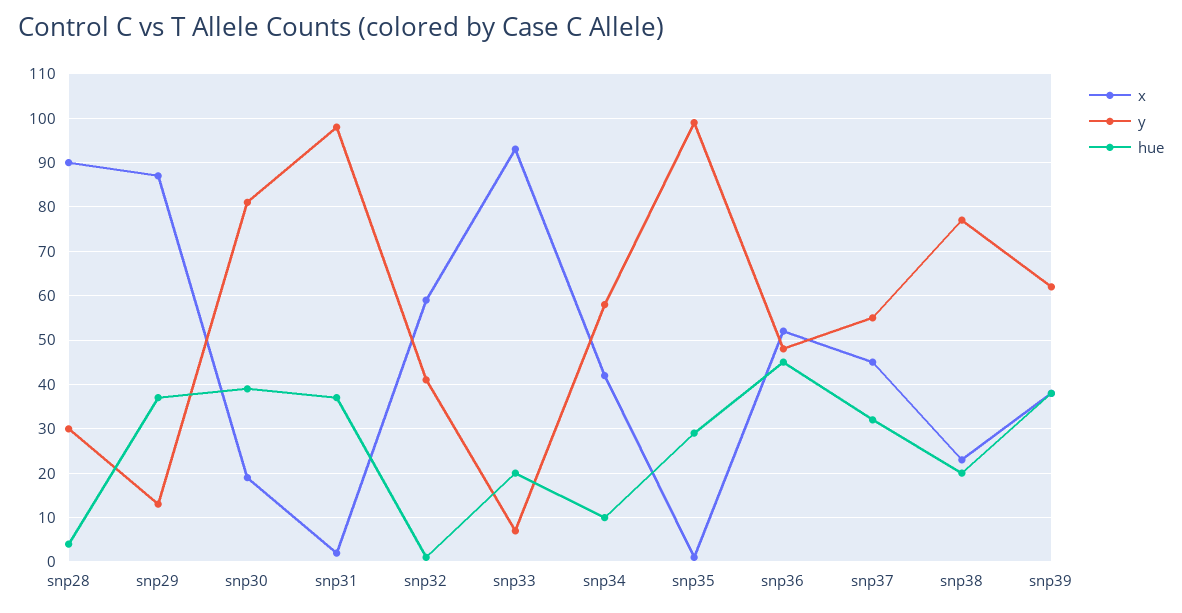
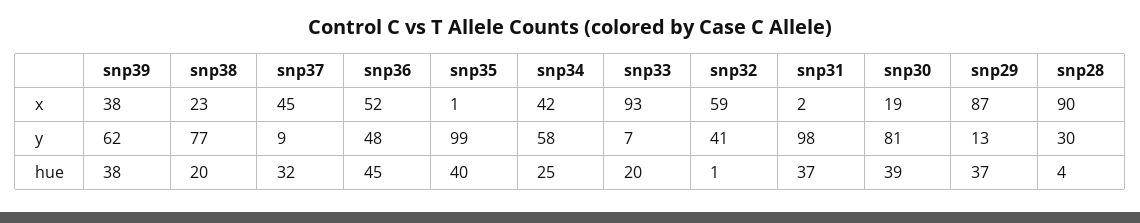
  {
    "x": {
      "snp28": 90,
      "snp29": 87,
      "snp30": 19,
      "snp31": 2,
      "snp32": 59,
      "snp33": 93,
      "snp34": 42,
      "snp35": 1,
      "snp36": 52,
      "snp37": 45,
      "snp38": 23,
      "snp39": 38
    },
    "y": {
      "snp28": 30,
      "snp29": 13,
      "snp30": 81,
      "snp31": 98,
      "snp32": 41,
      "snp33": 7,
      "snp34": 58,
      "snp35": 99,
      "snp36": 48,
-     "snp37": 55,
+     "snp37": 9,
      "snp38": 77,
      "snp39": 62
    },
    "hue": {
      "snp28": 4,
      "snp29": 37,
      "snp30": 39,
      "snp31": 37,
      "snp32": 1,
      "snp33": 20,
-     "snp34": 10,
+     "snp34": 25,
-     "snp35": 30,
+     "snp35": 40,
      "snp36": 45,
      "snp37": 32,
      "snp38": 20,
      "snp39": 38
    }
  }

